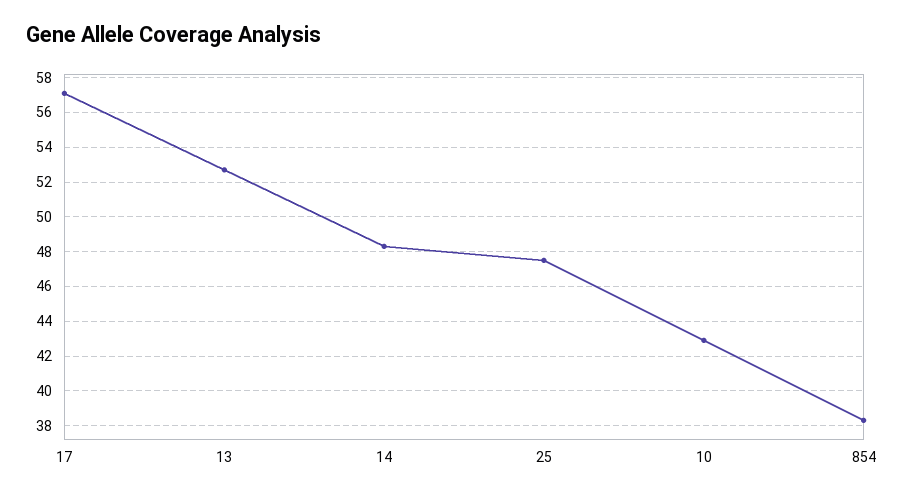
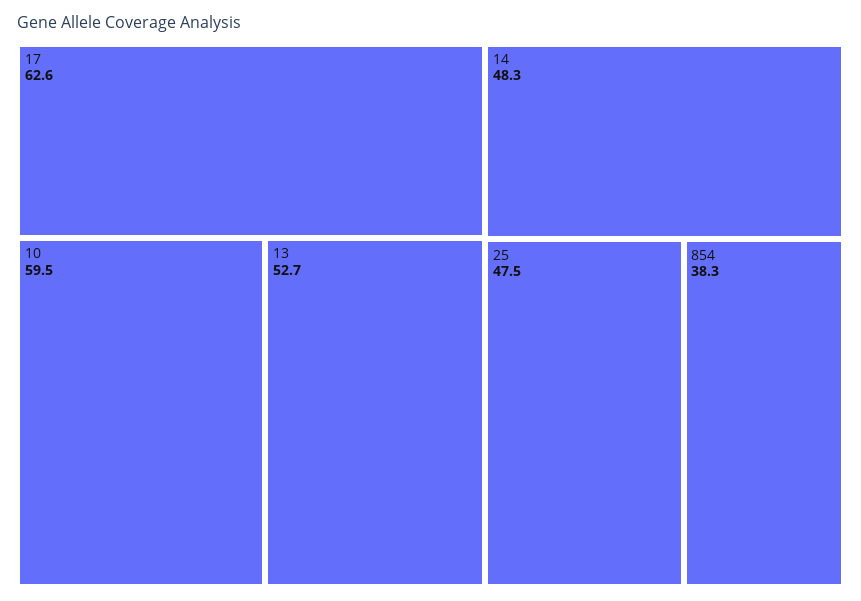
  {
-   "17": 57,
+   "17": 62.6,
    "13": 52.7,
    "14": 48.3,
    "25": 47.5,
-   "10": 43,
+   "10": 59.5,
    "854": 38.3
  }

